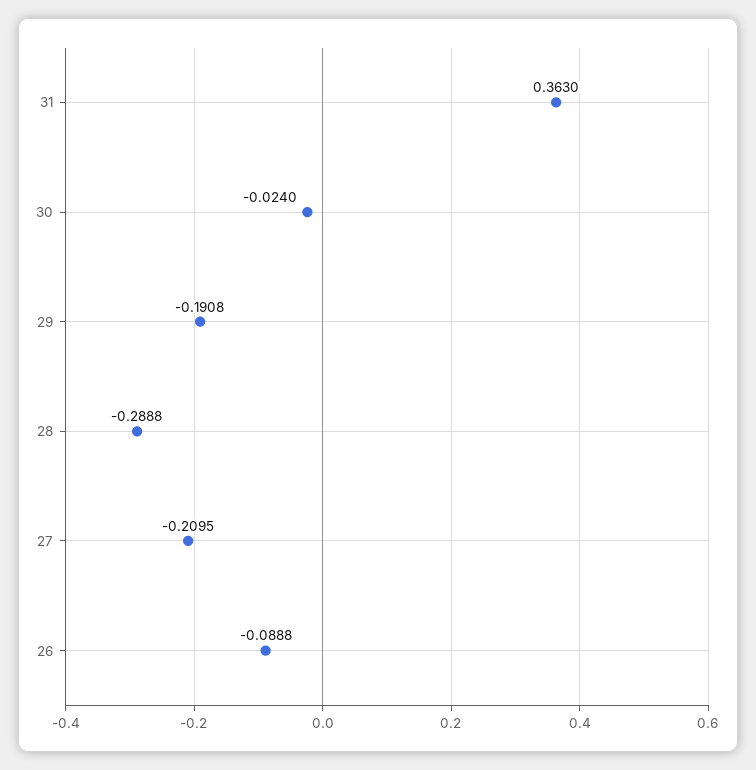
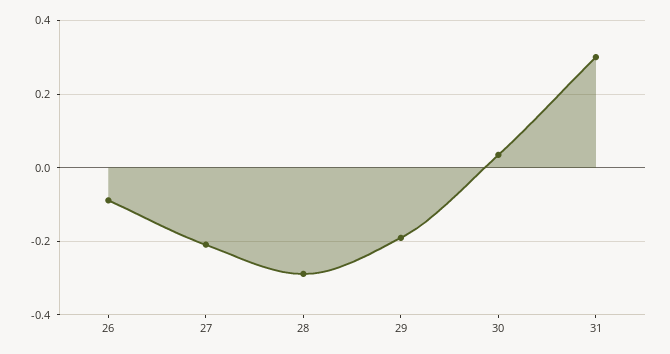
  {
-   "31": 0.363,
+   "31": 0.3,
-   "30": -0.024,
+   "30": 0.04,
    "29": -0.1908,
    "28": -0.2888,
    "27": -0.2095,
    "26": -0.0888
  }

